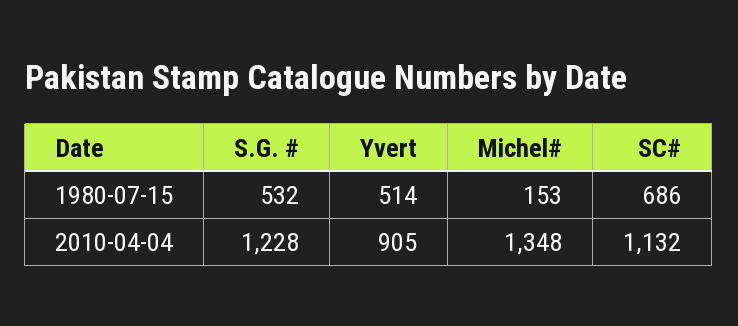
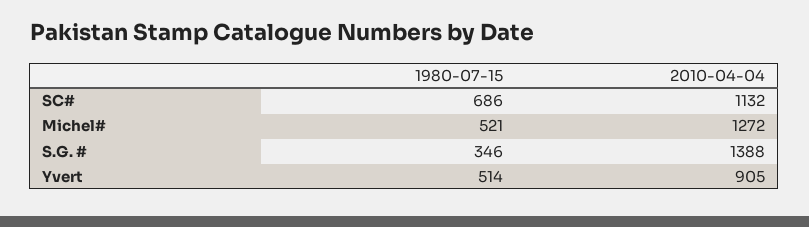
  {
    "S.G. #": {
-     "1980-07-15": 532,
+     "1980-07-15": 346,
-     "2010-04-04": 1228
+     "2010-04-04": 1388
    },
    "Yvert": {
      "1980-07-15": 514,
      "2010-04-04": 905
    },
    "Michel#": {
-     "1980-07-15": 153,
+     "1980-07-15": 521,
-     "2010-04-04": 1348
+     "2010-04-04": 1272
    },
    "SC#": {
      "1980-07-15": 686,
      "2010-04-04": 1132
    }
  }

